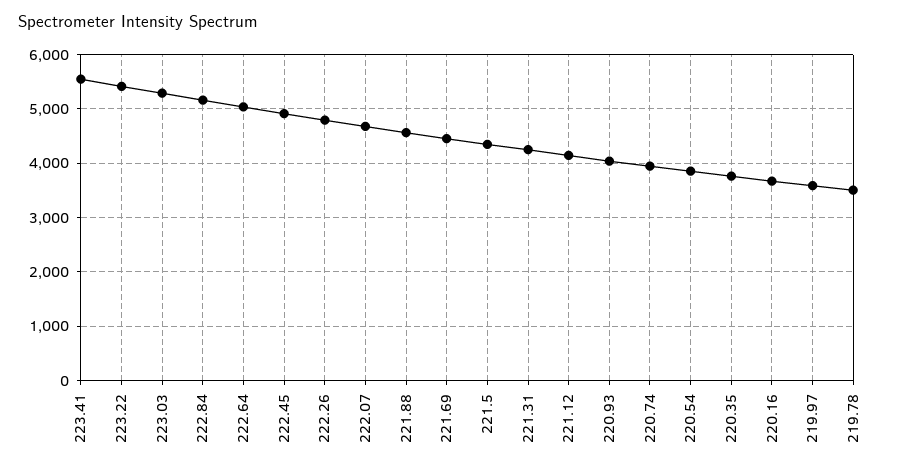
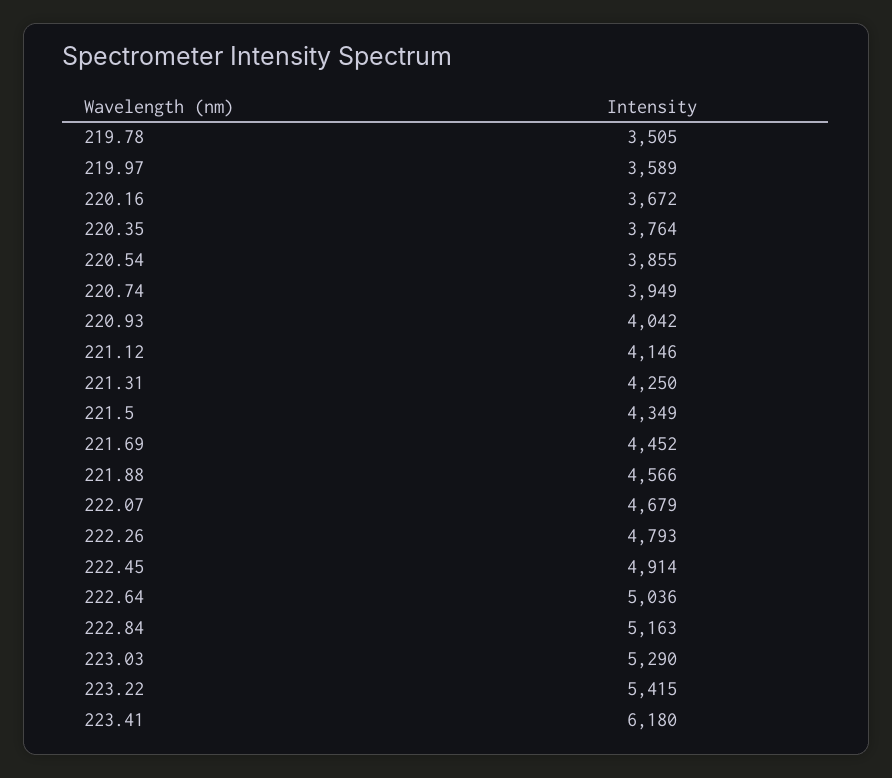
  {
-   "223.41": 5600,
+   "223.41": 6180,
    "223.22": 5415,
    "223.03": 5290,
    "222.84": 5163,
    "222.64": 5036,
    "222.45": 4914,
    "222.26": 4793,
    "222.07": 4679,
    "221.88": 4566,
    "221.69": 4452,
    "221.5": 4349,
    "221.31": 4250,
    "221.12": 4146,
    "220.93": 4042,
    "220.74": 3949,
    "220.54": 3855,
    "220.35": 3764,
    "220.16": 3672,
    "219.97": 3589,
    "219.78": 3505
  }

